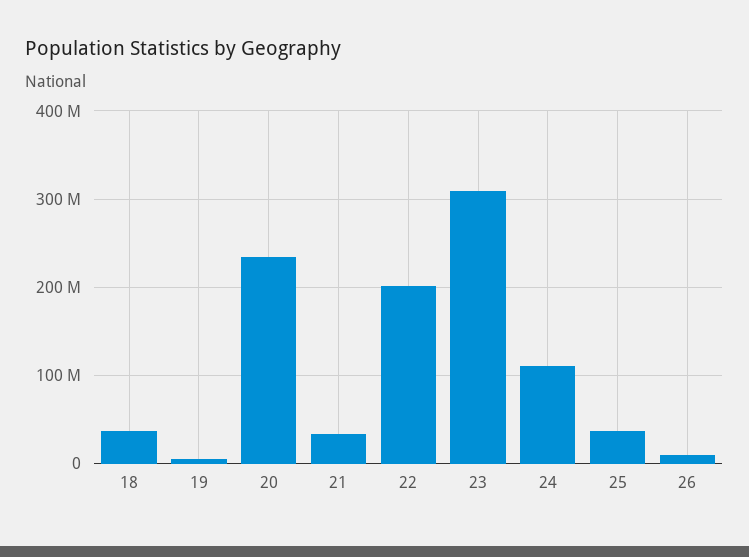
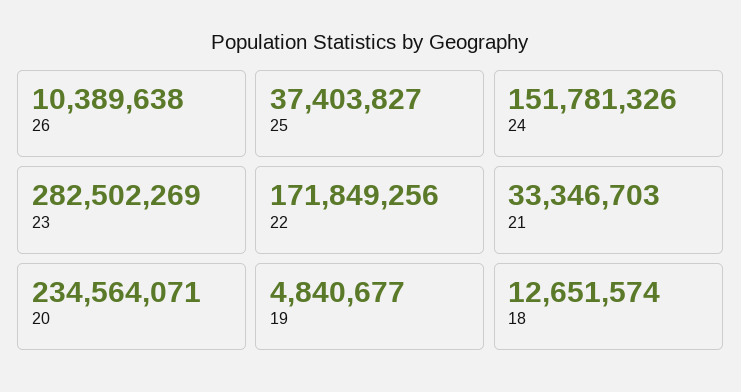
  {
-   "18": 40000000,
+   "18": 12651574,
    "19": 4840677,
    "20": 234564071,
    "21": 33346703,
-   "22": 200000000,
+   "22": 171849256,
-   "23": 310000000,
+   "23": 282502269,
-   "24": 110000000,
+   "24": 151781326,
    "25": 37403827,
    "26": 10389638
  }

